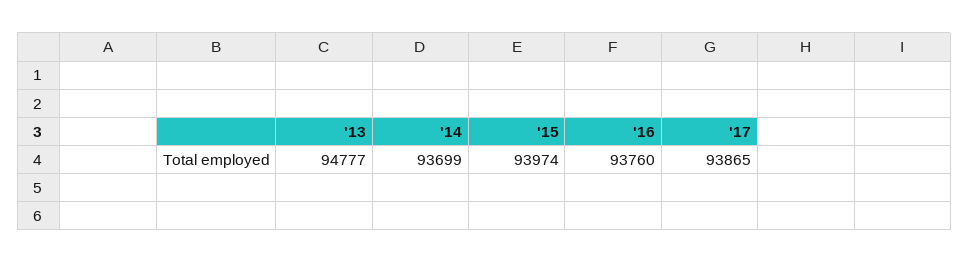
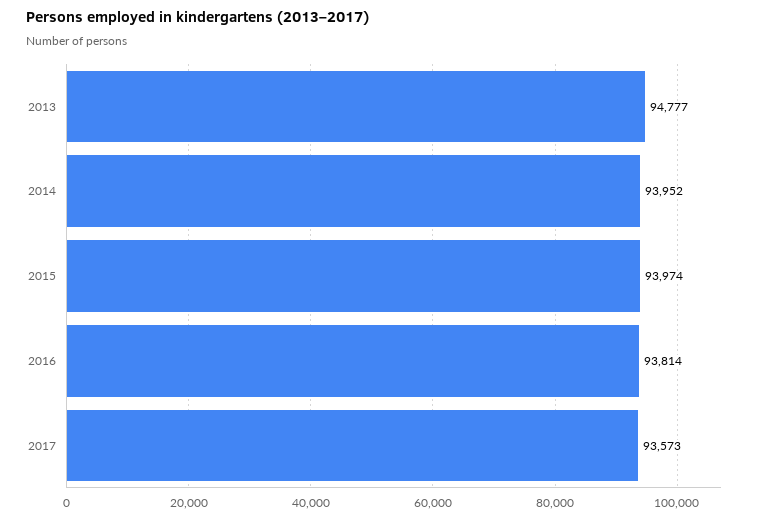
  {
    "'13": 94777,
-   "'14": 93699,
+   "'14": 93952,
    "'15": 93974,
-   "'16": 93760,
+   "'16": 93814,
-   "'17": 93865
+   "'17": 93573
  }

